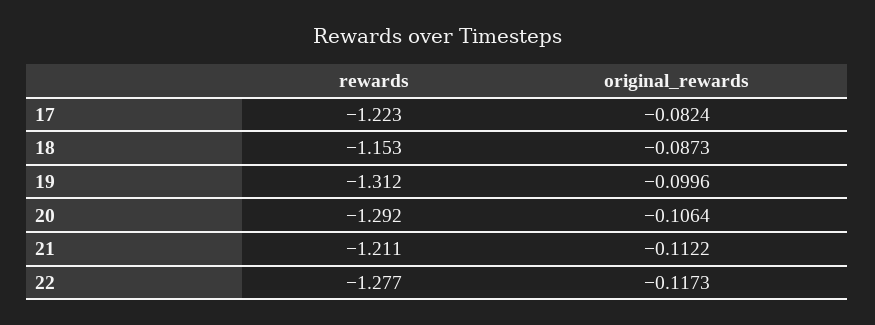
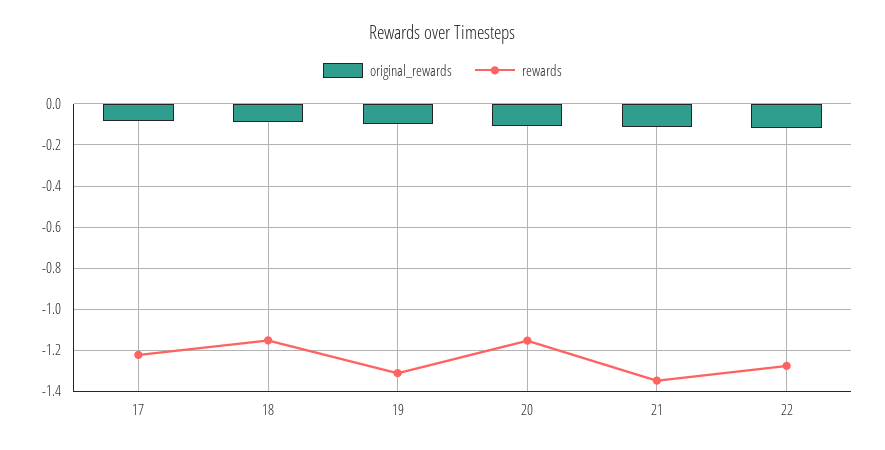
  {
    "rewards": {
      "17": -1.223,
      "18": -1.153,
      "19": -1.312,
-     "20": -1.292,
+     "20": -1.15,
-     "21": -1.211,
+     "21": -1.35,
      "22": -1.277
    },
    "original_rewards": {
      "17": -0.0824,
      "18": -0.0873,
      "19": -0.0996,
      "20": -0.1064,
      "21": -0.1122,
      "22": -0.1173
    }
  }

